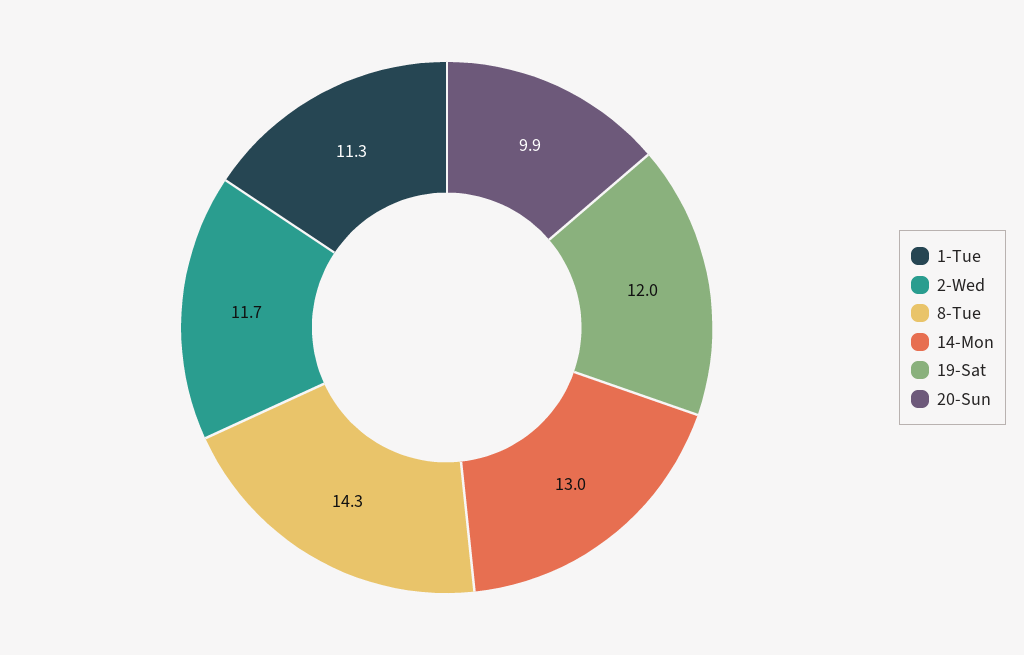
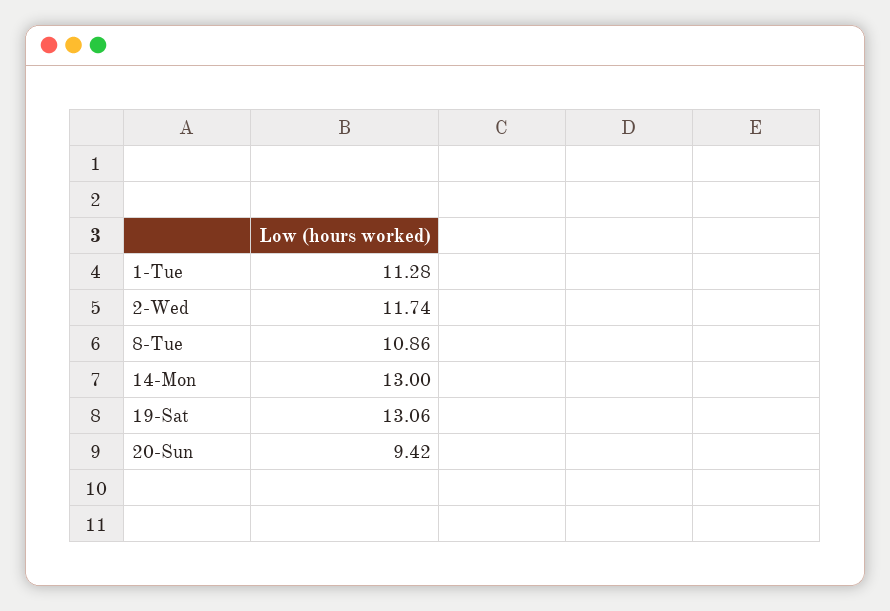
  {
    "1-Tue": 11.28,
    "2-Wed": 11.74,
-   "8-Tue": 14.3,
+   "8-Tue": 10.86,
    "14-Mon": 13,
-   "19-Sat": 12,
+   "19-Sat": 13.06,
-   "20-Sun": 9.9
+   "20-Sun": 9.42
  }

